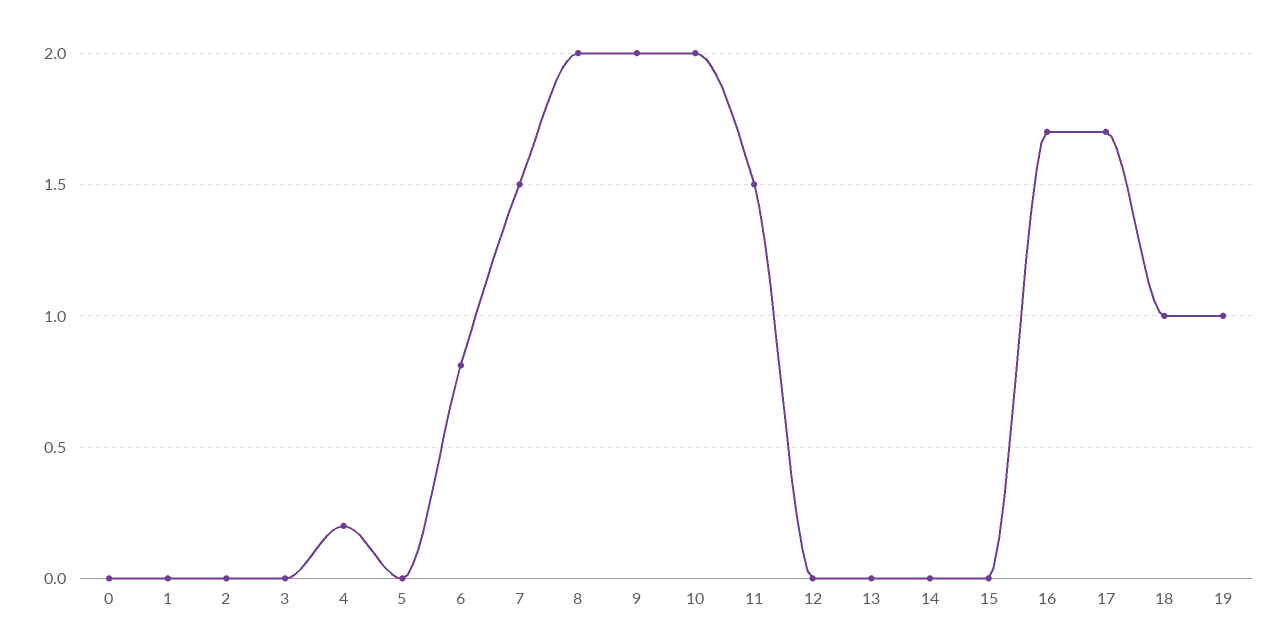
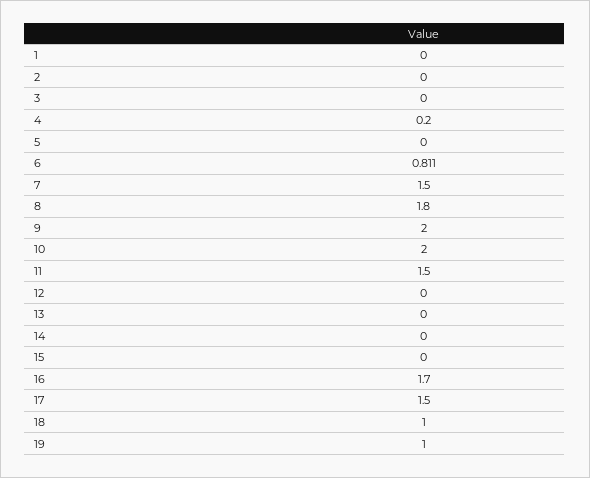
  {
-   "0": 0,
    "1": 0,
    "2": 0,
    "3": 0,
    "4": 0.2,
    "5": 0,
    "6": 0.811,
    "7": 1.5,
-   "8": 2,
+   "8": 1.8,
    "9": 2,
    "10": 2,
    "11": 1.5,
    "12": 0,
    "13": 0,
    "14": 0,
    "15": 0,
    "16": 1.7,
-   "17": 1.7,
+   "17": 1.5,
    "18": 1,
    "19": 1
  }

